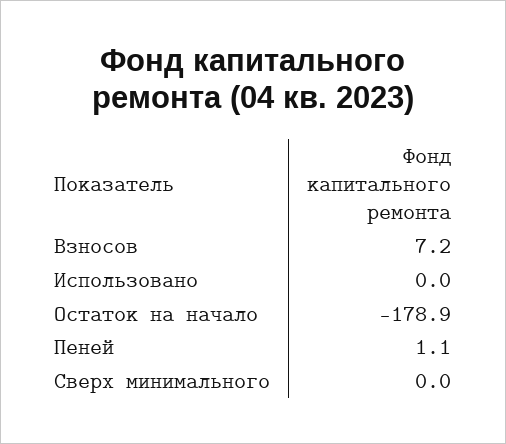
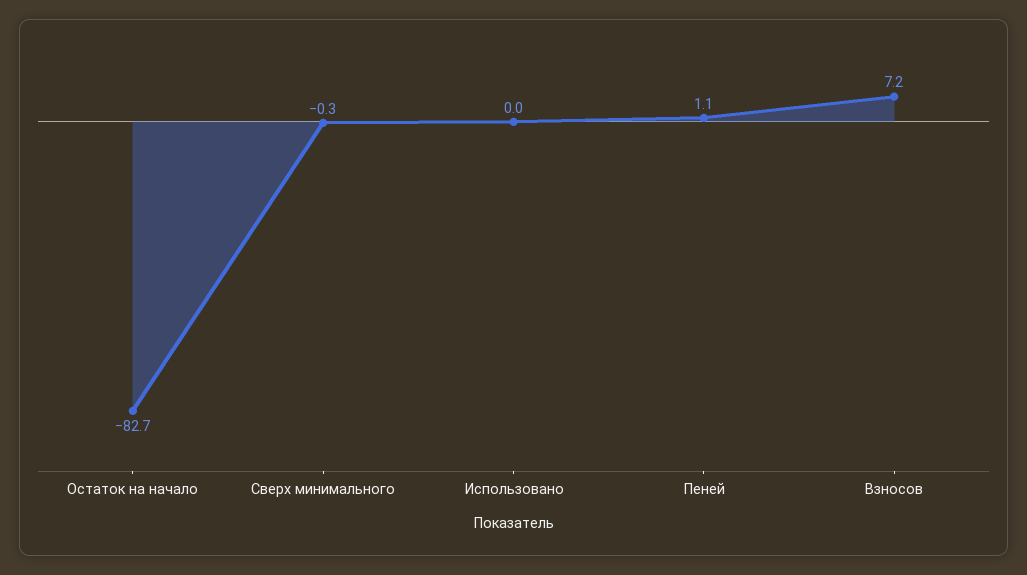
  {
    "Взносов": 7.2,
    "Использовано": 0,
-   "Остаток на начало": -178.9,
+   "Остаток на начало": -82.7,
    "Пеней": 1.1,
-   "Сверх минимального": 0
+   "Сверх минимального": -0.3
  }

